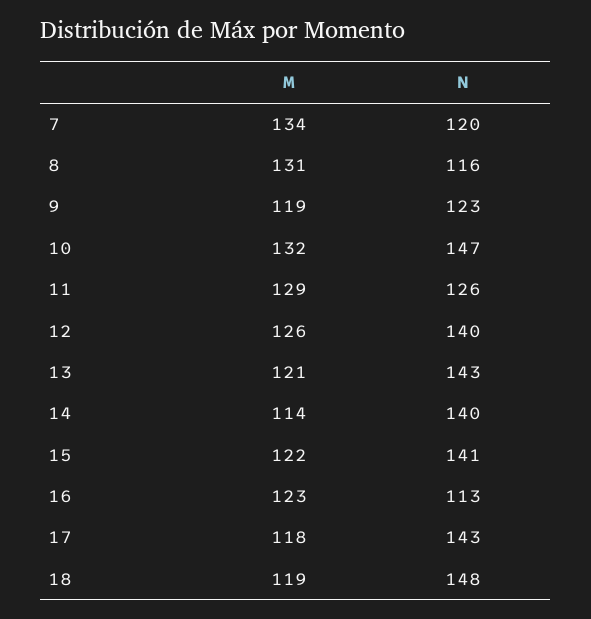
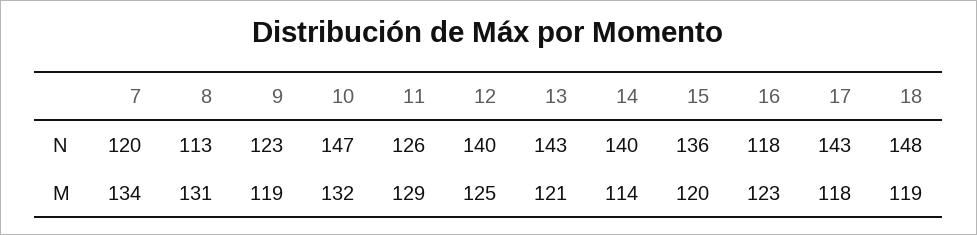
  {
    "M": {
      "7": 134,
      "8": 131,
      "9": 119,
      "10": 132,
      "11": 129,
-     "12": 126,
+     "12": 125,
      "13": 121,
      "14": 114,
-     "15": 122,
+     "15": 120,
      "16": 123,
      "17": 118,
      "18": 119
    },
    "N": {
      "7": 120,
-     "8": 116,
+     "8": 113,
      "9": 123,
      "10": 147,
      "11": 126,
      "12": 140,
      "13": 143,
      "14": 140,
-     "15": 141,
+     "15": 136,
-     "16": 113,
+     "16": 118,
      "17": 143,
      "18": 148
    }
  }

